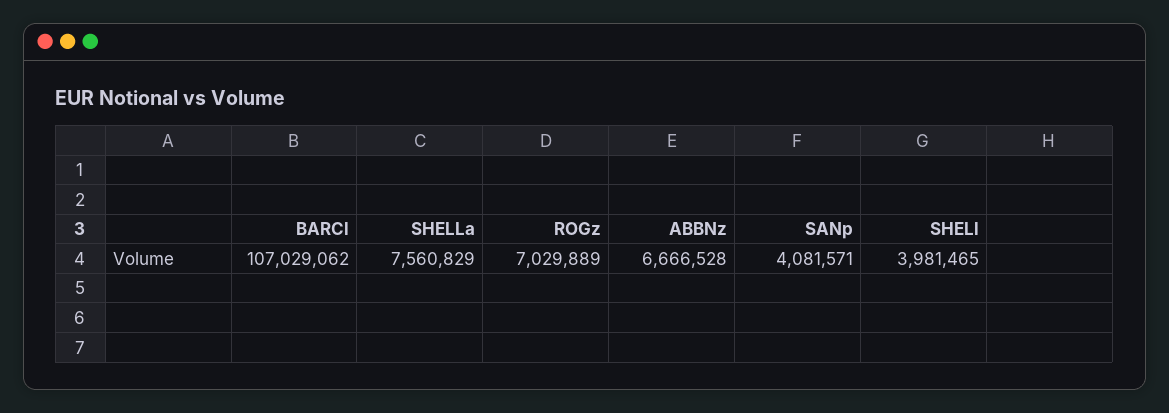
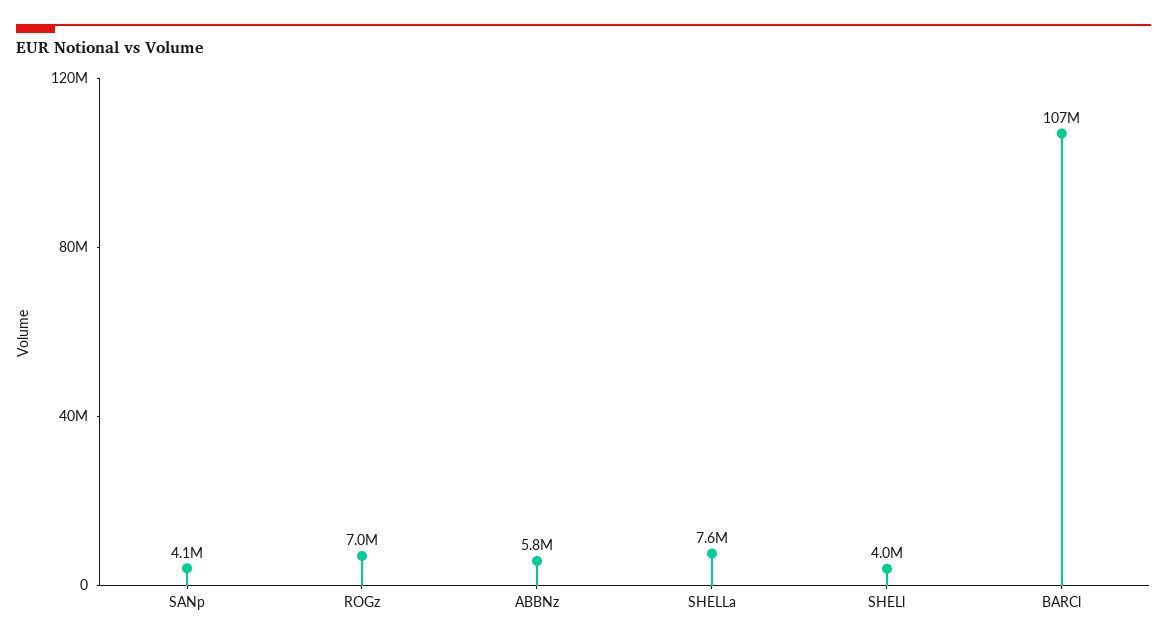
  {
    "BARCl": 107029062,
    "SHELLa": 7560829,
    "ROGz": 7029889,
-   "ABBNz": 6666528,
+   "ABBNz": 5800000,
    "SANp": 4081571,
    "SHELl": 3981465
  }

